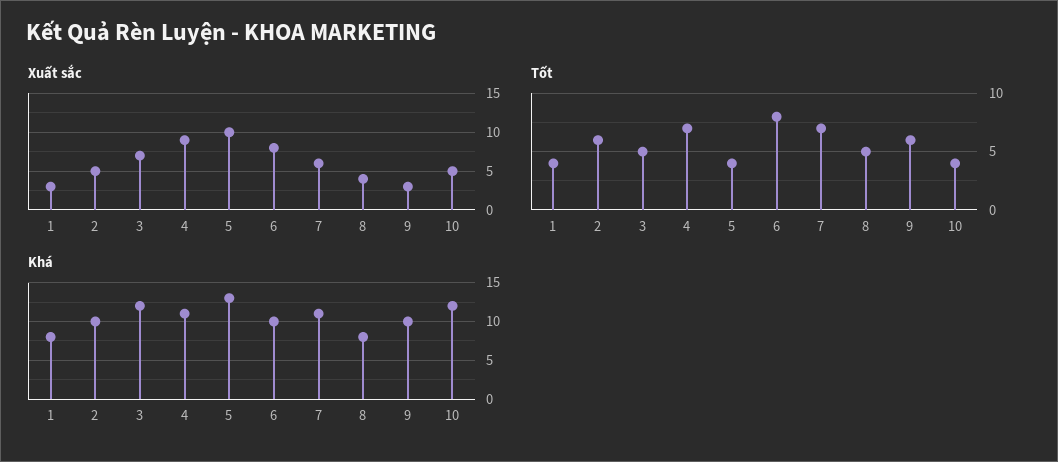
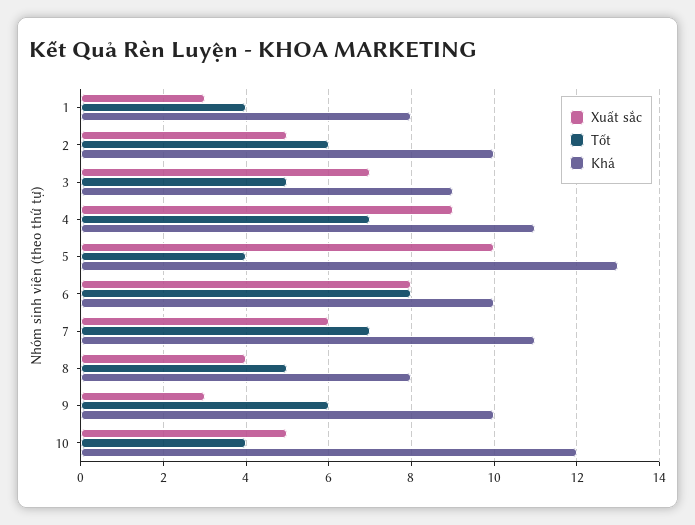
  {
    "Xuất sắc": {
      "1": 3,
      "2": 5,
      "3": 7,
      "4": 9,
      "5": 10,
      "6": 8,
      "7": 6,
      "8": 4,
      "9": 3,
      "10": 5
    },
    "Tốt": {
      "1": 4,
      "2": 6,
      "3": 5,
      "4": 7,
      "5": 4,
      "6": 8,
      "7": 7,
      "8": 5,
      "9": 6,
      "10": 4
    },
    "Khá": {
      "1": 8,
      "2": 10,
-     "3": 12,
+     "3": 9,
      "4": 11,
      "5": 13,
      "6": 10,
      "7": 11,
      "8": 8,
      "9": 10,
      "10": 12
    }
  }

